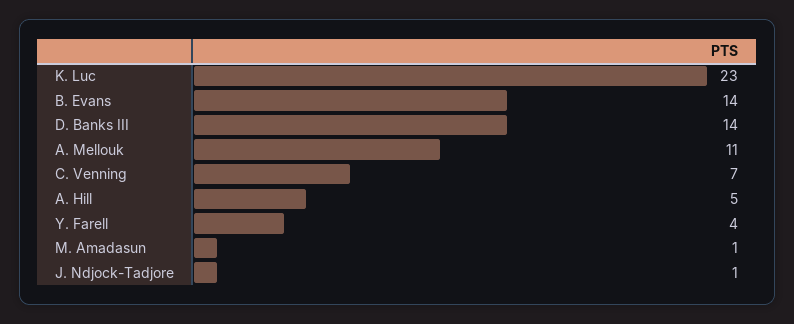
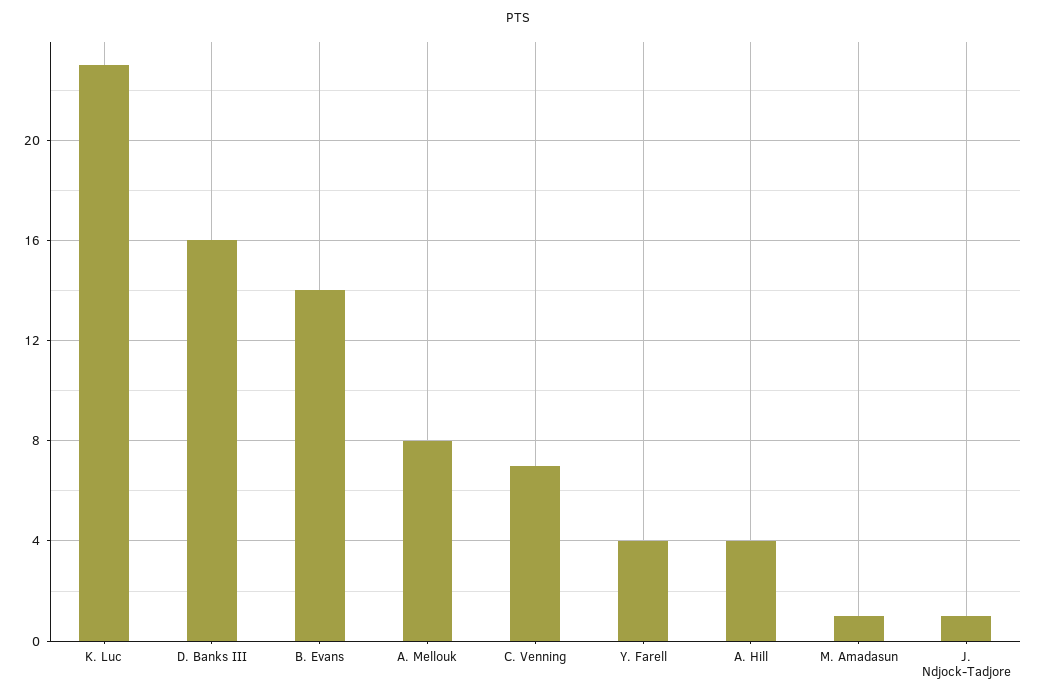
  {
    "K. Luc": 23,
    "B. Evans": 14,
-   "D. Banks III": 14,
+   "D. Banks III": 16,
-   "A. Mellouk": 11,
+   "A. Mellouk": 8,
    "C. Venning": 7,
-   "A. Hill": 5,
+   "A. Hill": 4,
    "Y. Farell": 4,
    "M. Amadasun": 1,
    "J. Ndjock-Tadjore": 1
  }

